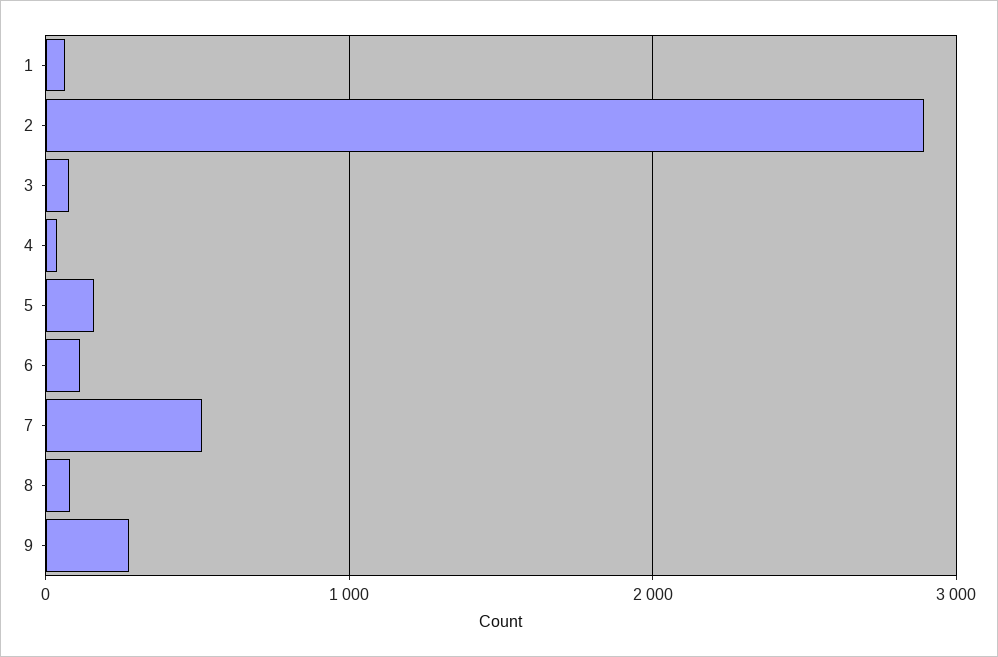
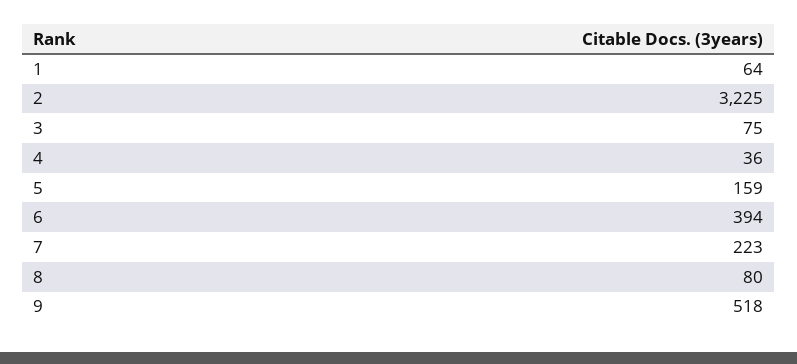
  {
    "1": 64,
-   "2": 2900,
+   "2": 3225,
    "3": 75,
    "4": 36,
    "5": 159,
-   "6": 100,
+   "6": 394,
-   "7": 500,
+   "7": 223,
    "8": 80,
-   "9": 300
+   "9": 518
  }

